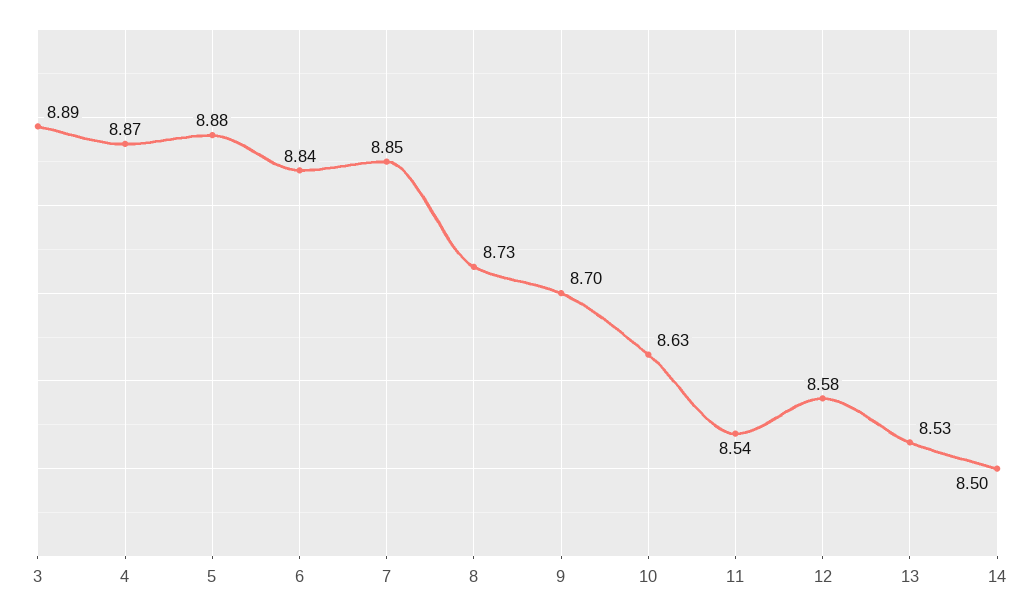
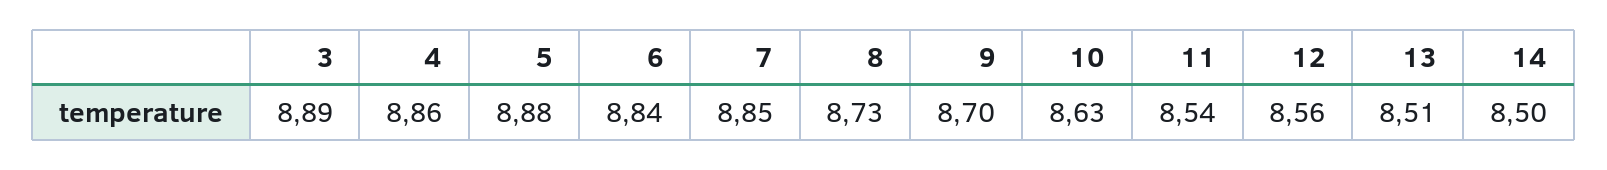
  {
    "3": 8.89,
-   "4": 8.87,
+   "4": 8.86,
    "5": 8.88,
    "6": 8.84,
    "7": 8.85,
    "8": 8.73,
    "9": 8.7,
    "10": 8.63,
    "11": 8.54,
-   "12": 8.58,
+   "12": 8.56,
-   "13": 8.53,
+   "13": 8.51,
    "14": 8.5
  }

